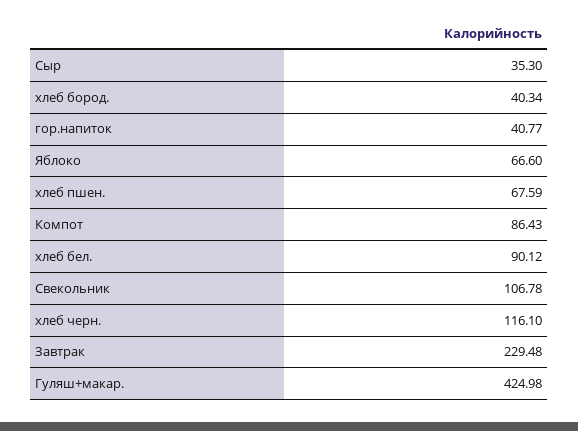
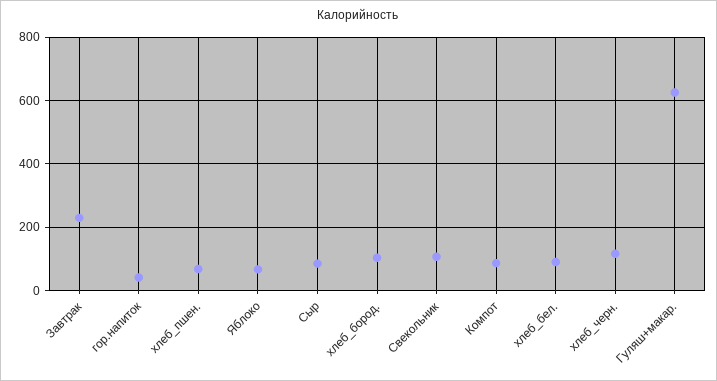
  {
-   "Сыр": 35.3,
+   "Сыр": 80,
-   "хлеб бород.": 40.34,
+   "хлеб бород.": 100,
    "гор.напиток": 40.77,
    "Яблоко": 66.6,
    "хлеб пшен.": 67.59,
    "Компот": 86.43,
    "хлеб бел.": 90.12,
    "Свекольник": 106.78,
    "хлеб черн.": 116.1,
    "Завтрак": 229.48,
-   "Гуляш+макар.": 424.98
+   "Гуляш+макар.": 620
  }

